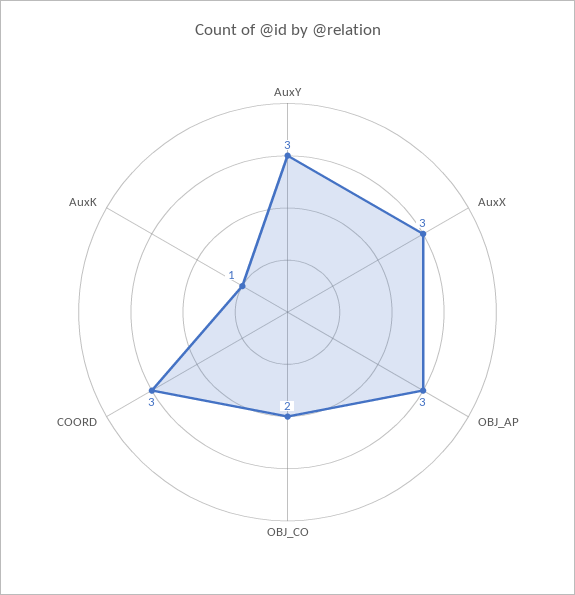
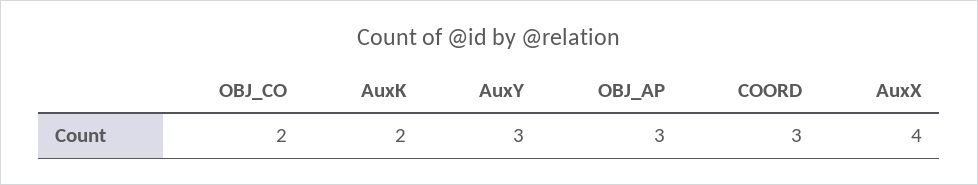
  {
    "AuxY": 3,
-   "AuxX": 3,
+   "AuxX": 4,
    "OBJ_AP": 3,
    "OBJ_CO": 2,
    "COORD": 3,
-   "AuxK": 1
+   "AuxK": 2
  }

